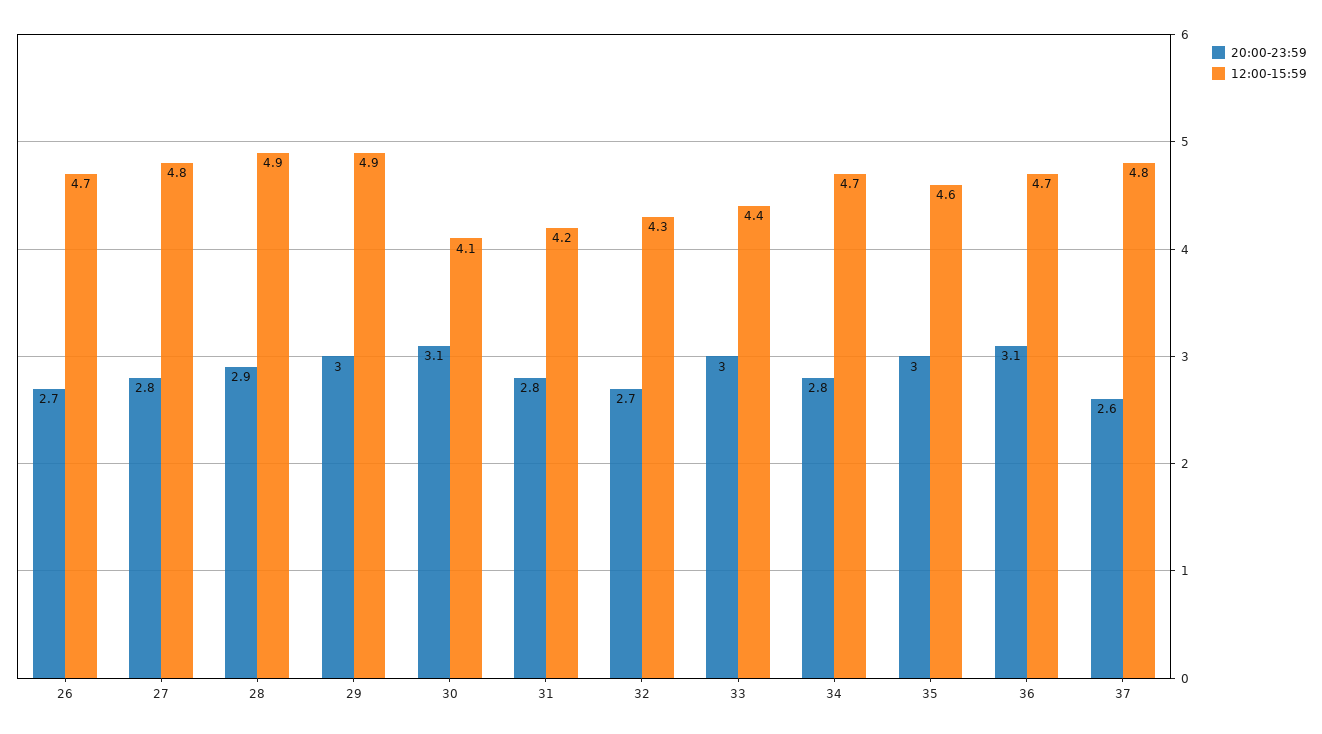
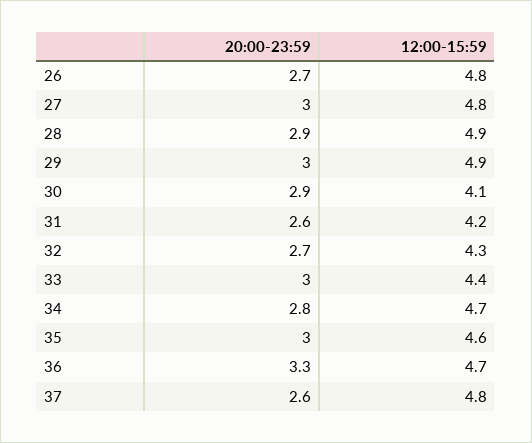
  {
    "20:00-23:59": {
      "26": 2.7,
-     "27": 2.8,
+     "27": 3,
      "28": 2.9,
      "29": 3,
-     "30": 3.1,
+     "30": 2.9,
-     "31": 2.8,
+     "31": 2.6,
      "32": 2.7,
      "33": 3,
      "34": 2.8,
      "35": 3,
-     "36": 3.1,
+     "36": 3.3,
      "37": 2.6
    },
    "12:00-15:59": {
-     "26": 4.7,
+     "26": 4.8,
      "27": 4.8,
      "28": 4.9,
      "29": 4.9,
      "30": 4.1,
      "31": 4.2,
      "32": 4.3,
      "33": 4.4,
      "34": 4.7,
      "35": 4.6,
      "36": 4.7,
      "37": 4.8
    }
  }

